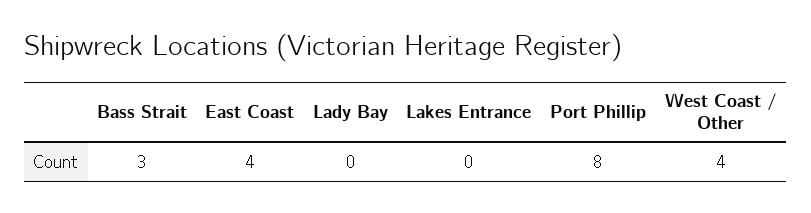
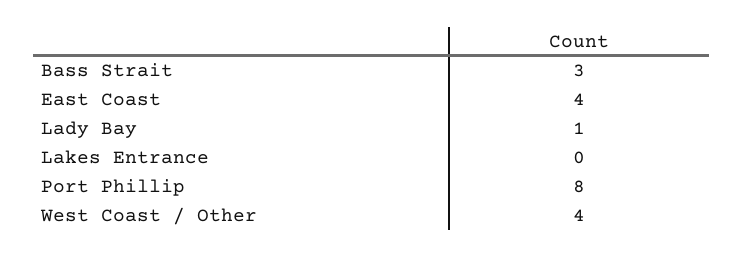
  {
    "Bass Strait": 3,
    "East Coast": 4,
-   "Lady Bay": 0,
+   "Lady Bay": 1,
    "Lakes Entrance": 0,
    "Port Phillip": 8,
    "West Coast / Other": 4
  }

